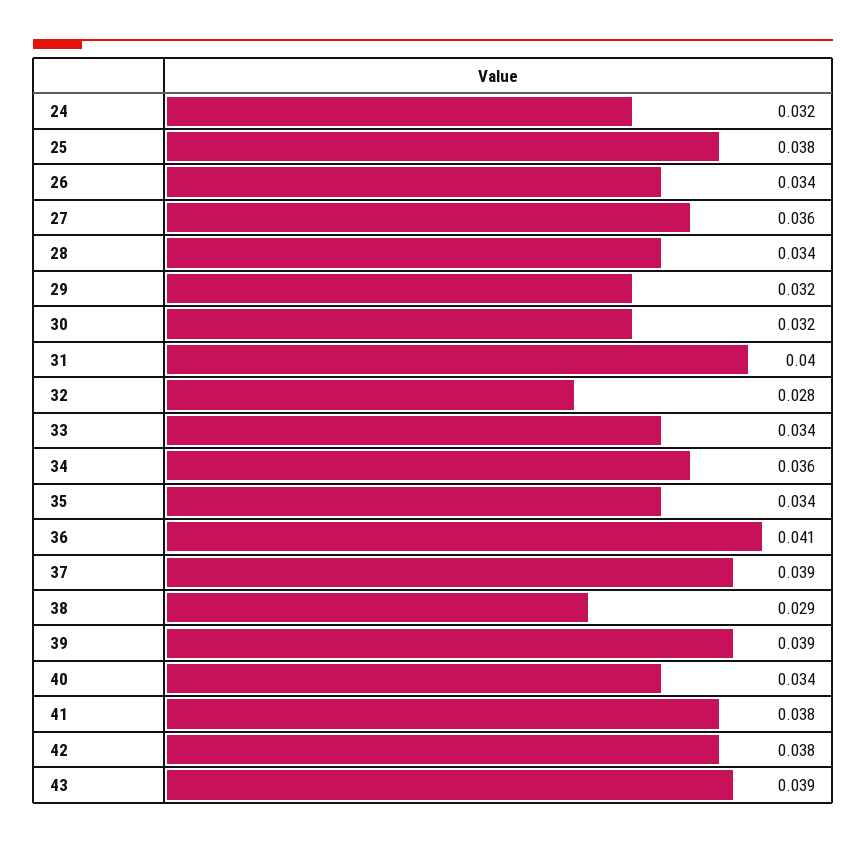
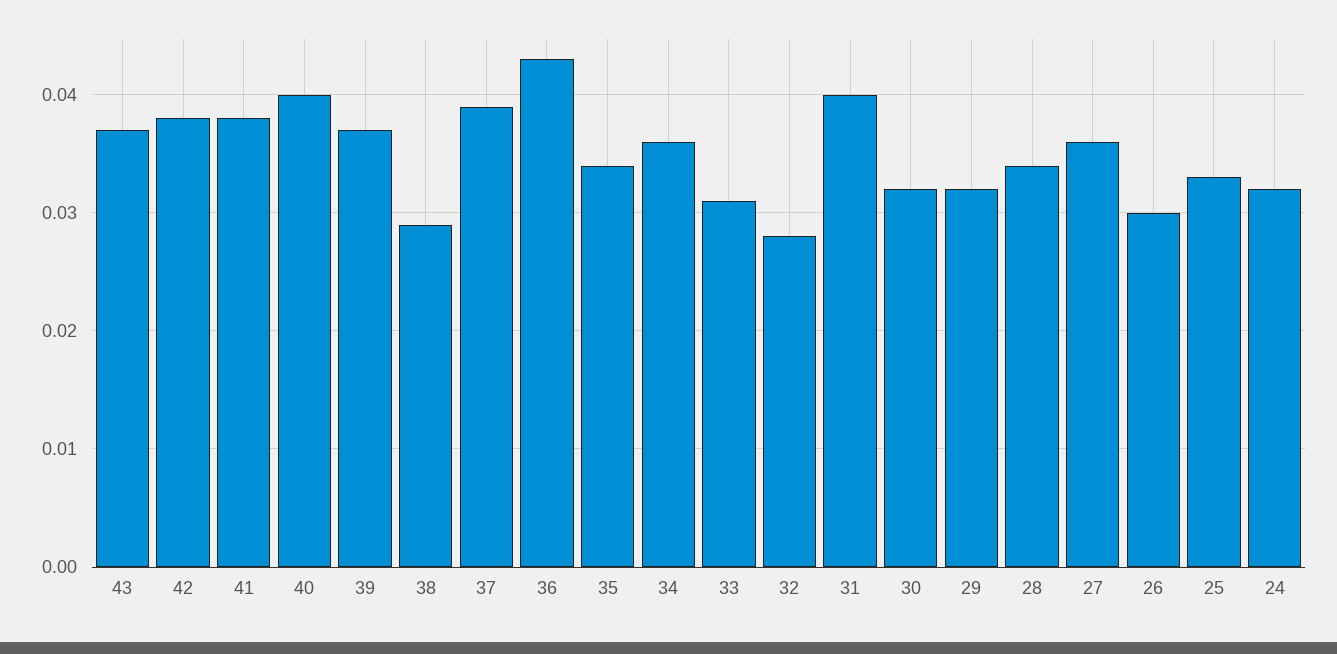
  {
    "24": 0.032,
-   "25": 0.038,
+   "25": 0.033,
-   "26": 0.034,
+   "26": 0.03,
    "27": 0.036,
    "28": 0.034,
    "29": 0.032,
    "30": 0.032,
    "31": 0.04,
    "32": 0.028,
-   "33": 0.034,
+   "33": 0.031,
    "34": 0.036,
    "35": 0.034,
-   "36": 0.041,
+   "36": 0.043,
    "37": 0.039,
    "38": 0.029,
-   "39": 0.039,
+   "39": 0.037,
-   "40": 0.034,
+   "40": 0.04,
    "41": 0.038,
    "42": 0.038,
-   "43": 0.039
+   "43": 0.037
  }

